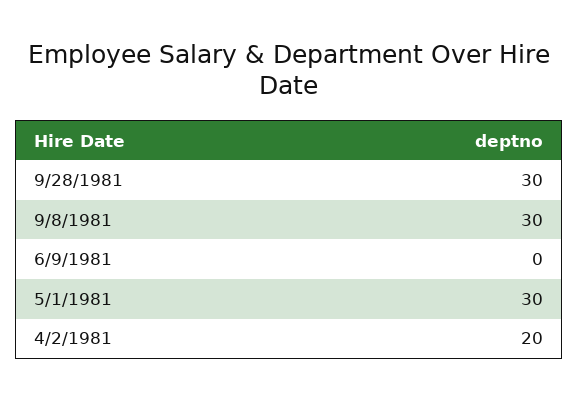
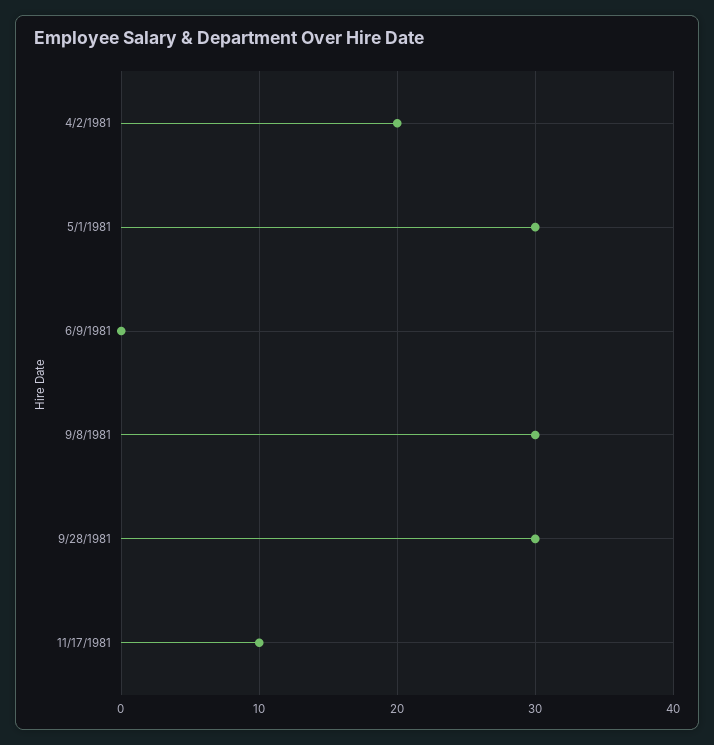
  {
    "9/28/1981": 30,
    "9/8/1981": 30,
    "6/9/1981": 0,
    "5/1/1981": 30,
-   "4/2/1981": 20
+   "4/2/1981": 20,
+   "11/17/1981": 10
  }

